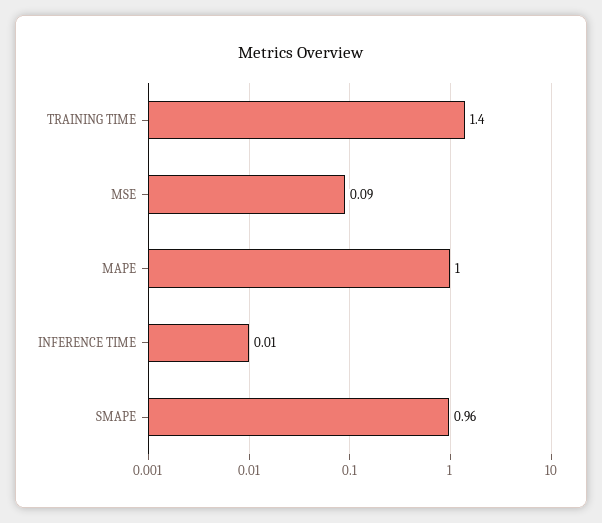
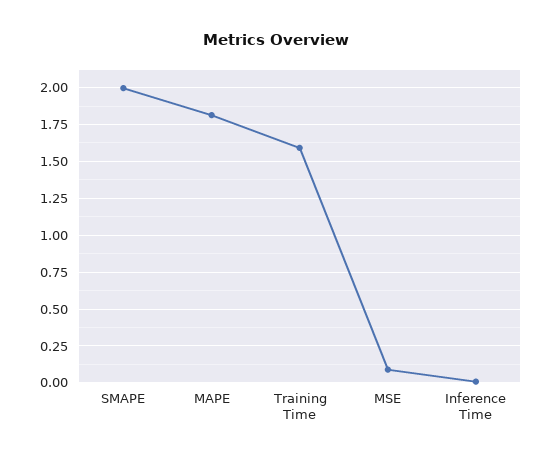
  {
-   "TRAINING TIME": 1.4,
+   "TRAINING TIME": 1.6,
    "MSE": 0.09,
-   "MAPE": 1,
+   "MAPE": 1.8,
    "INFERENCE TIME": 0.01,
-   "SMAPE": 0.96
+   "SMAPE": 2
  }

